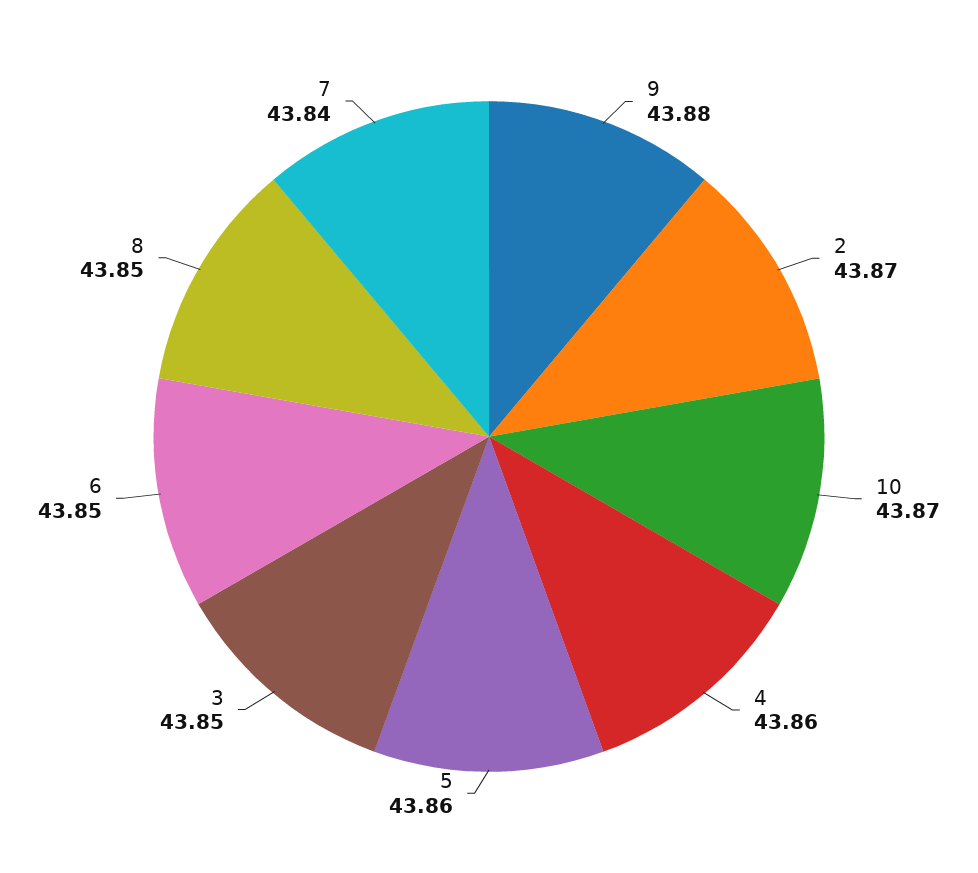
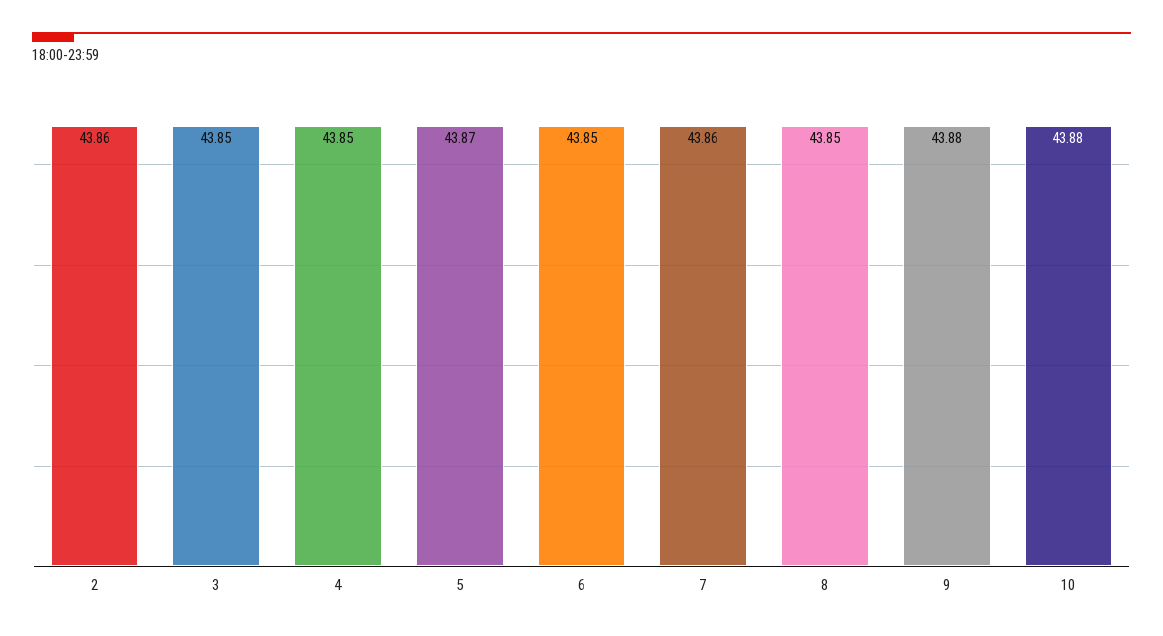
  {
    "9": 43.88,
-   "2": 43.87,
+   "2": 43.86,
-   "10": 43.87,
+   "10": 43.88,
-   "4": 43.86,
+   "4": 43.85,
-   "5": 43.86,
+   "5": 43.87,
    "3": 43.85,
    "6": 43.85,
    "8": 43.85,
-   "7": 43.84
+   "7": 43.86
  }

